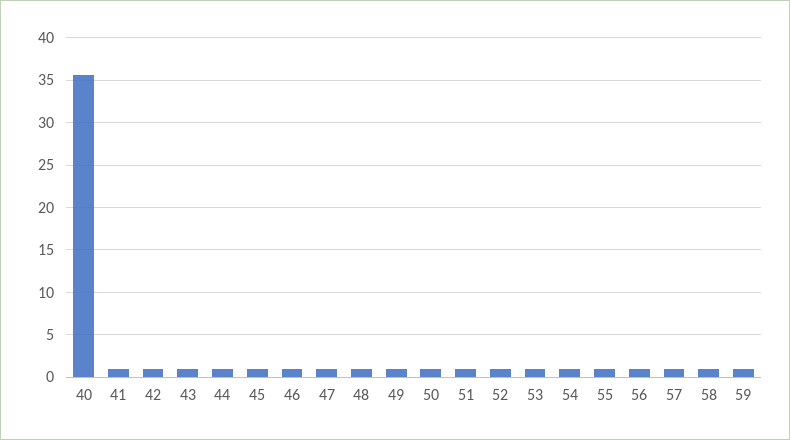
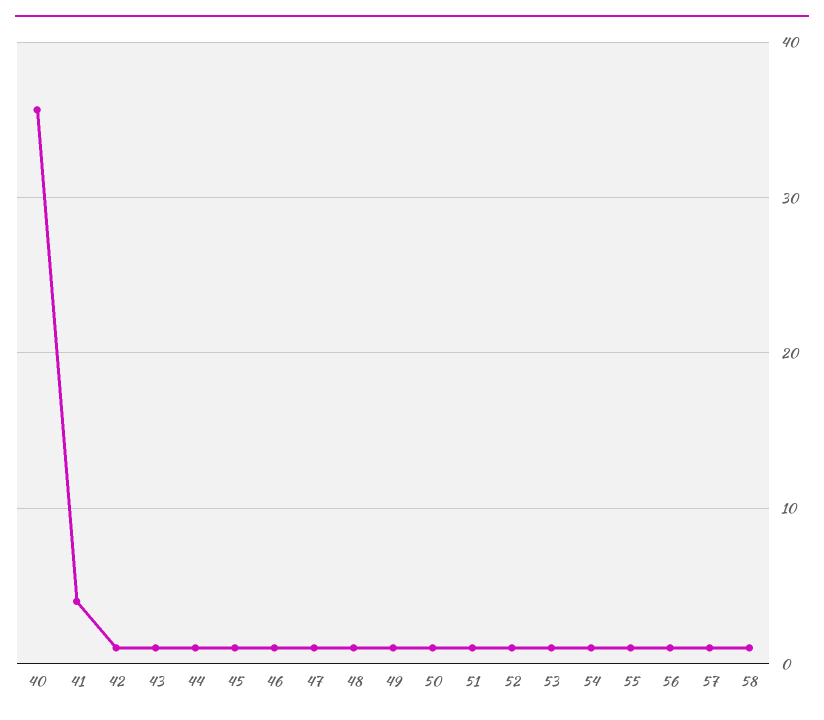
  {
    "40": 36,
-   "41": 1,
+   "41": 4,
    "42": 1,
    "43": 1,
    "44": 1,
    "45": 1,
    "46": 1,
    "47": 1,
    "48": 1,
    "49": 1,
    "50": 1,
    "51": 1,
    "52": 1,
    "53": 1,
    "54": 1,
    "55": 1,
    "56": 1,
    "57": 1,
-   "58": 1,
+   "58": 1
-   "59": 1
  }

